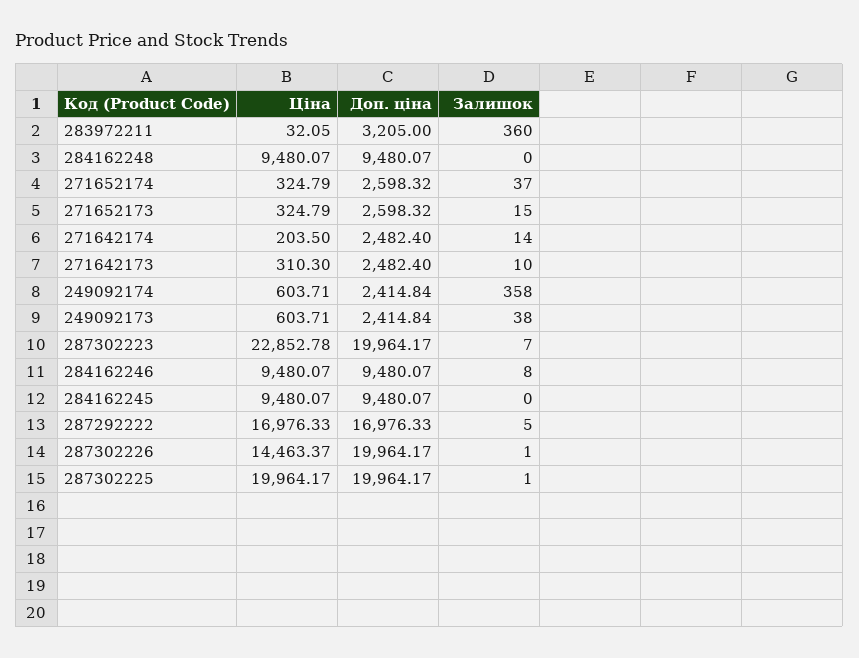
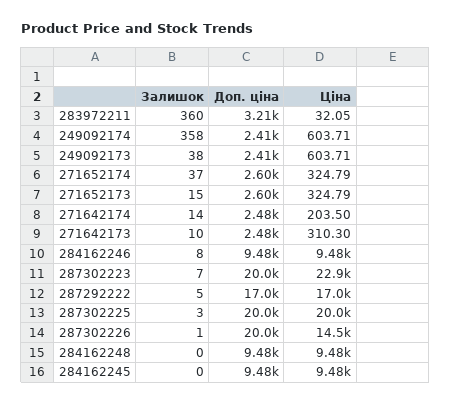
  {
    "Ціна": {
      "283972211": 32.05,
      "284162248": 9480.07,
      "271652174": 324.79,
      "271652173": 324.79,
      "271642174": 203.5,
      "271642173": 310.3,
      "249092174": 603.71,
      "249092173": 603.71,
      "287302223": 22852.78,
      "284162246": 9480.07,
      "284162245": 9480.07,
      "287292222": 16976.33,
      "287302226": 14463.37,
      "287302225": 19964.17
    },
    "Доп. ціна": {
      "283972211": 3205,
      "284162248": 9480.07,
      "271652174": 2598.32,
      "271652173": 2598.32,
      "271642174": 2482.4,
      "271642173": 2482.4,
      "249092174": 2414.84,
      "249092173": 2414.84,
      "287302223": 19964.17,
      "284162246": 9480.07,
      "284162245": 9480.07,
      "287292222": 16976.33,
      "287302226": 19964.17,
      "287302225": 19964.17
    },
    "Залишок": {
      "283972211": 360,
      "284162248": 0,
      "271652174": 37,
      "271652173": 15,
      "271642174": 14,
      "271642173": 10,
      "249092174": 358,
      "249092173": 38,
      "287302223": 7,
      "284162246": 8,
      "284162245": 0,
      "287292222": 5,
      "287302226": 1,
-     "287302225": 1
+     "287302225": 3
    }
  }

